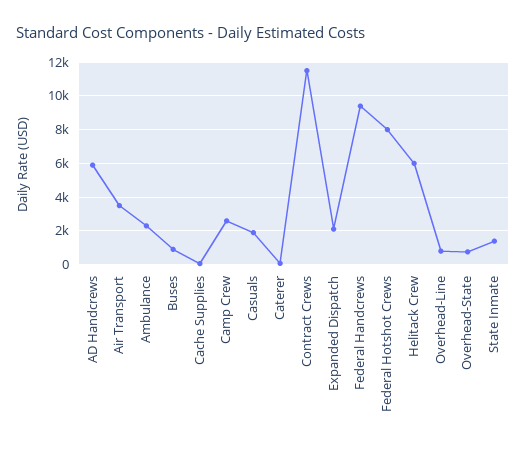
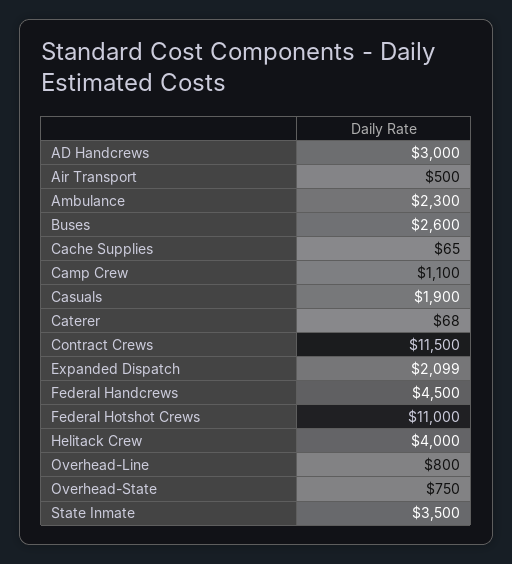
  {
-   "AD Handcrews": 6000,
+   "AD Handcrews": 3000,
-   "Air Transport": 3500,
+   "Air Transport": 500,
    "Ambulance": 2300,
-   "Buses": 1000,
+   "Buses": 2600,
    "Cache Supplies": 65,
-   "Camp Crew": 2500,
+   "Camp Crew": 1100,
    "Casuals": 1900,
    "Caterer": 68,
    "Contract Crews": 11500,
    "Expanded Dispatch": 2099,
-   "Federal Handcrews": 9500,
+   "Federal Handcrews": 4500,
-   "Federal Hotshot Crews": 8000,
+   "Federal Hotshot Crews": 11000,
-   "Helitack Crew": 6000,
+   "Helitack Crew": 4000,
    "Overhead-Line": 800,
    "Overhead-State": 750,
-   "State Inmate": 1500
+   "State Inmate": 3500
  }

